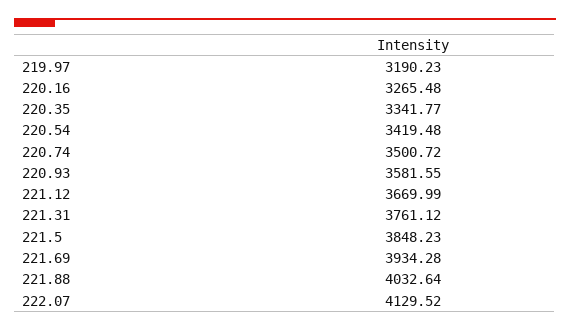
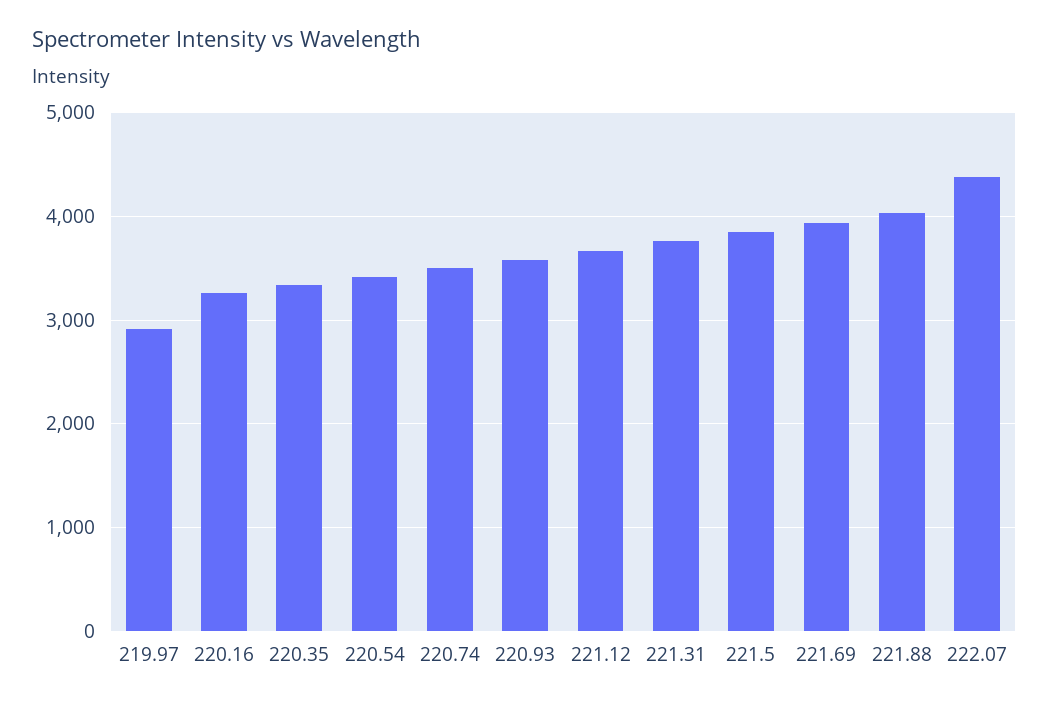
  {
-   "219.97": 3190.23,
+   "219.97": 2900,
    "220.16": 3265.48,
    "220.35": 3341.77,
    "220.54": 3419.48,
    "220.74": 3500.72,
    "220.93": 3581.55,
    "221.12": 3669.99,
    "221.31": 3761.12,
    "221.5": 3848.23,
    "221.69": 3934.28,
    "221.88": 4032.64,
-   "222.07": 4129.52
+   "222.07": 4400
  }

